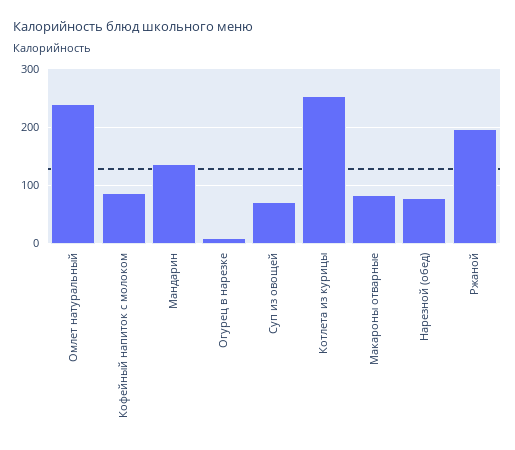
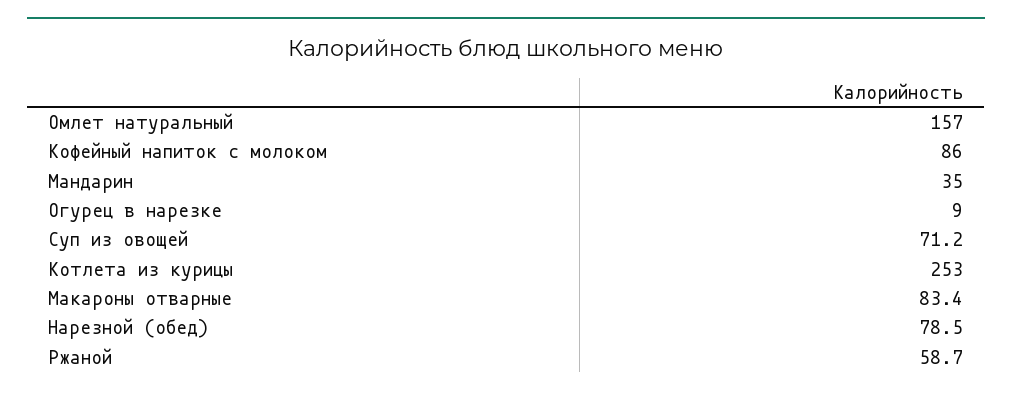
  {
-   "Омлет натуральный": 240,
+   "Омлет натуральный": 157,
    "Кофейный напиток с молоком": 86,
-   "Мандарин": 140,
+   "Мандарин": 35,
    "Огурец в нарезке": 9,
    "Суп из овощей": 71.2,
    "Котлета из курицы": 253,
    "Макароны отварные": 83.4,
    "Нарезной (обед)": 78.5,
-   "Ржаной": 200
+   "Ржаной": 58.7
  }

